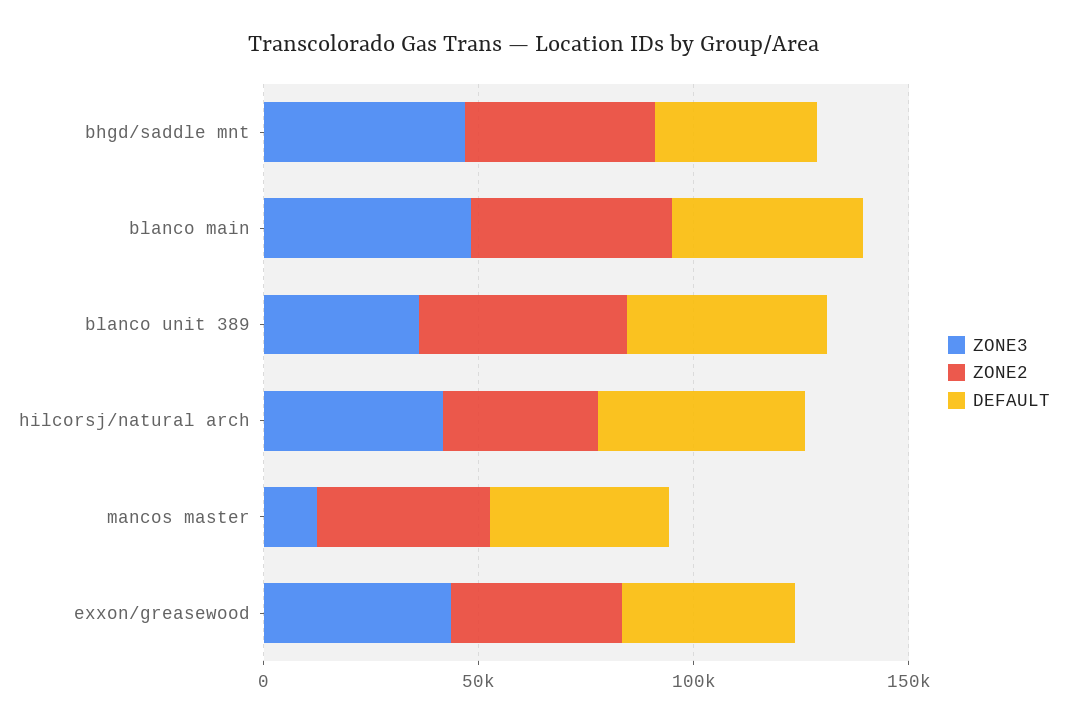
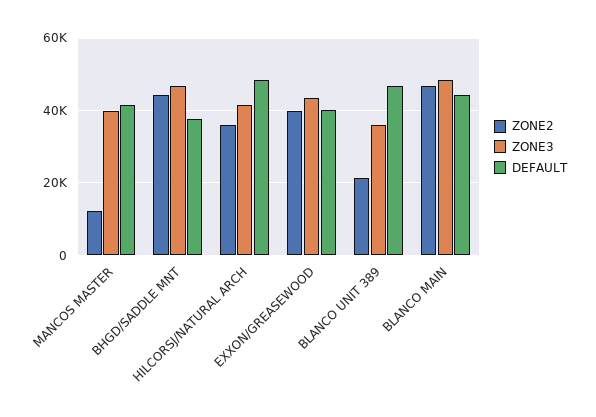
  {
    "ZONE3": {
      "bhgd/saddle mnt": 46000,
      "blanco main": 48000,
      "blanco unit 389": 36000,
      "hilcorsj/natural arch": 42000,
-     "mancos master": 10000,
+     "mancos master": 40000,
      "exxon/greasewood": 44000
    },
    "ZONE2": {
      "bhgd/saddle mnt": 44000,
      "blanco main": 46000,
-     "blanco unit 389": 50000,
+     "blanco unit 389": 22000,
      "hilcorsj/natural arch": 36000,
-     "mancos master": 40000,
+     "mancos master": 12000,
      "exxon/greasewood": 40000
    },
    "DEFAULT": {
      "bhgd/saddle mnt": 38000,
      "blanco main": 44000,
      "blanco unit 389": 46000,
      "hilcorsj/natural arch": 48000,
      "mancos master": 42000,
      "exxon/greasewood": 40000
    }
  }

